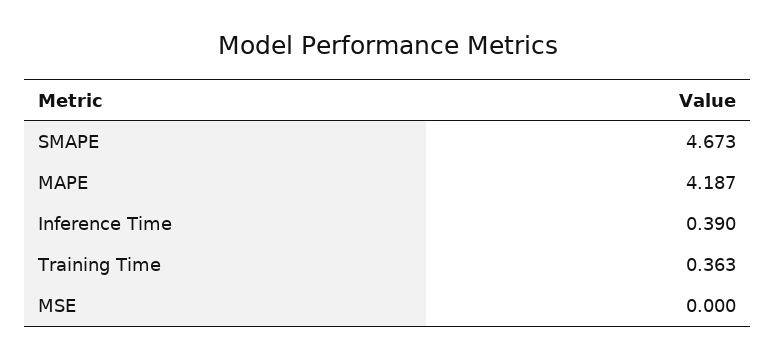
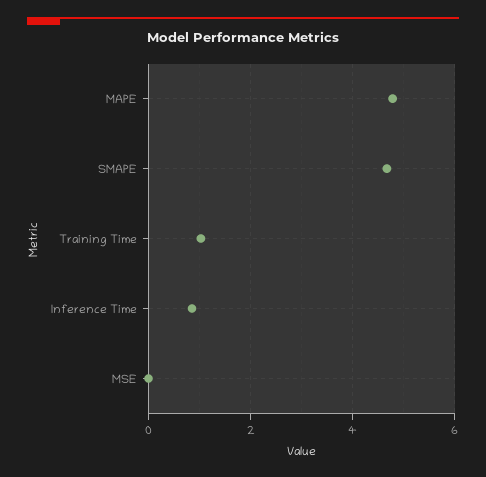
  {
    "SMAPE": 4.673,
-   "MAPE": 4.187,
+   "MAPE": 4.8,
-   "Inference Time": 0.39,
+   "Inference Time": 0.8,
-   "Training Time": 0.363,
+   "Training Time": 1,
    "MSE": 0
  }

